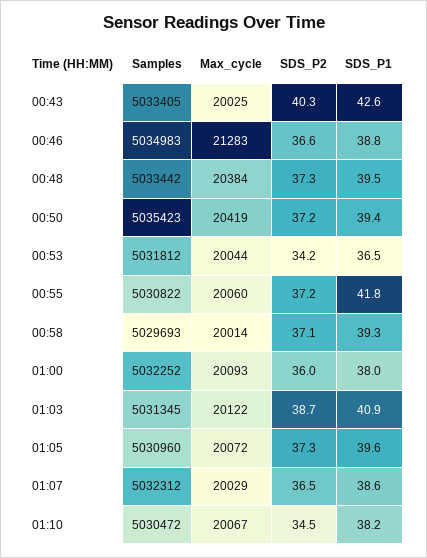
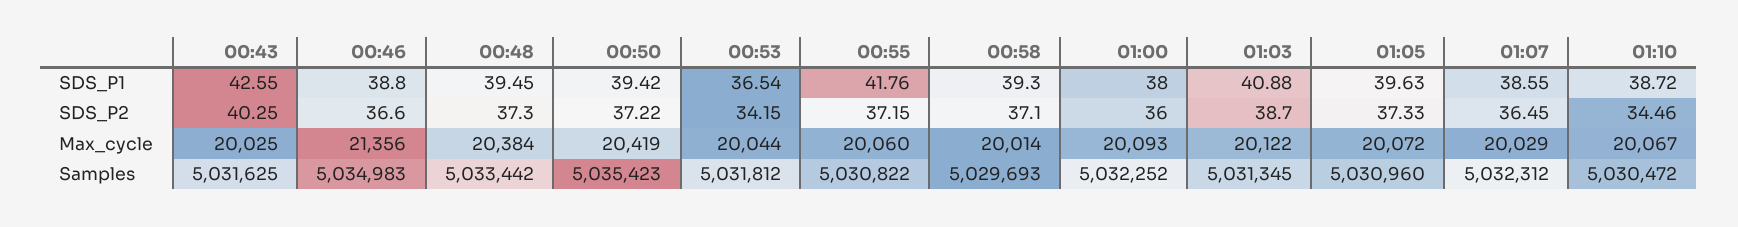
  {
    "Samples": {
-     "00:43": 5033405,
+     "00:43": 5031625,
      "00:46": 5034983,
      "00:48": 5033442,
      "00:50": 5035423,
      "00:53": 5031812,
      "00:55": 5030822,
      "00:58": 5029693,
      "01:00": 5032252,
      "01:03": 5031345,
      "01:05": 5030960,
      "01:07": 5032312,
      "01:10": 5030472
    },
    "Max_cycle": {
      "00:43": 20025,
-     "00:46": 21283,
+     "00:46": 21356,
      "00:48": 20384,
      "00:50": 20419,
      "00:53": 20044,
      "00:55": 20060,
      "00:58": 20014,
      "01:00": 20093,
      "01:03": 20122,
      "01:05": 20072,
      "01:07": 20029,
      "01:10": 20067
    },
    "SDS_P2": {
      "00:43": 40.25,
      "00:46": 36.6,
      "00:48": 37.3,
      "00:50": 37.22,
      "00:53": 34.15,
      "00:55": 37.15,
      "00:58": 37.1,
      "01:00": 36,
      "01:03": 38.7,
      "01:05": 37.33,
      "01:07": 36.45,
      "01:10": 34.46
    },
    "SDS_P1": {
      "00:43": 42.55,
      "00:46": 38.8,
      "00:48": 39.45,
      "00:50": 39.42,
      "00:53": 36.54,
      "00:55": 41.76,
      "00:58": 39.3,
      "01:00": 38,
      "01:03": 40.88,
      "01:05": 39.63,
      "01:07": 38.55,
-     "01:10": 38.2
+     "01:10": 38.72
    }
  }

